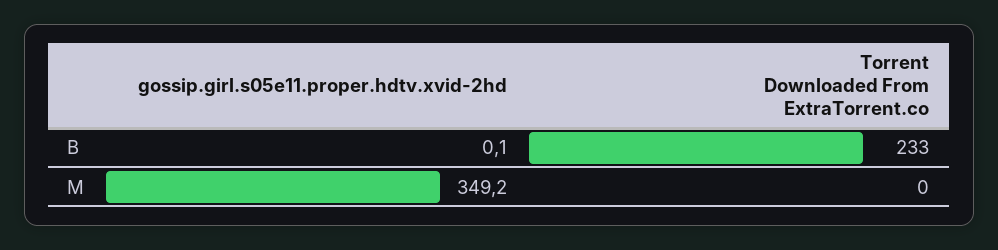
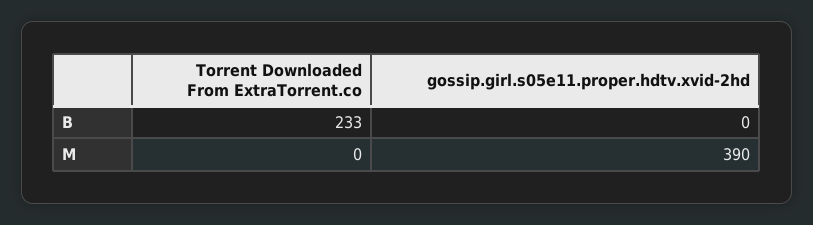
  {
    "gossip.girl.s05e11.proper.hdtv.xvid-2hd": {
-     "B": 0.1,
+     "B": 0,
-     "M": 349.2
+     "M": 390
    },
    "Torrent Downloaded From ExtraTorrent.co": {
      "B": 233,
      "M": 0
    }
  }

